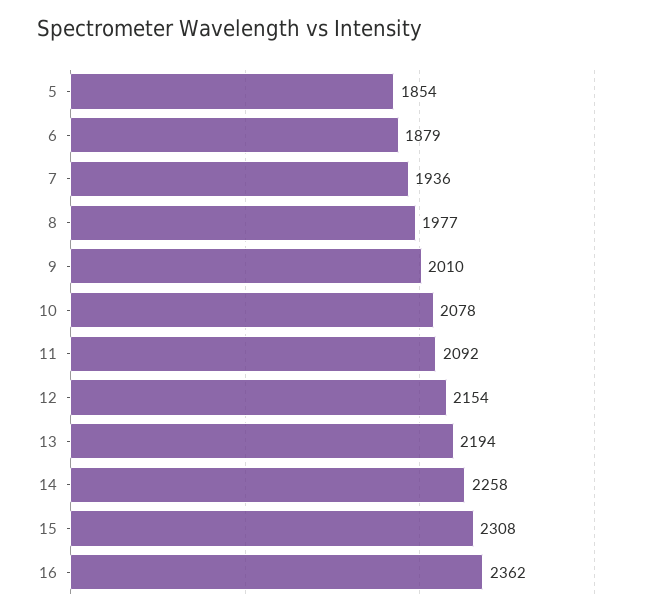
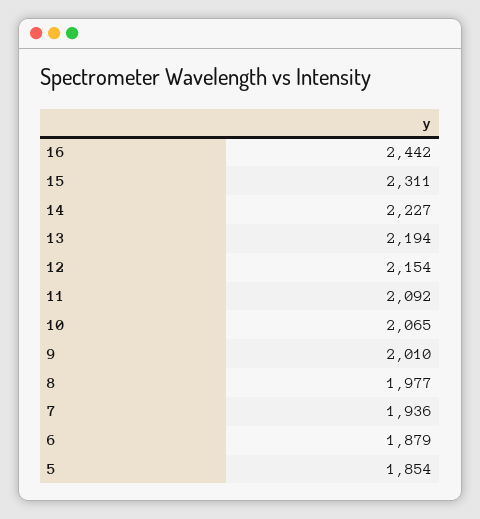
  {
    "5": 1854,
    "6": 1879,
    "7": 1936,
    "8": 1977,
    "9": 2010,
-   "10": 2078,
+   "10": 2065,
    "11": 2092,
    "12": 2154,
    "13": 2194,
-   "14": 2258,
+   "14": 2227,
-   "15": 2308,
+   "15": 2311,
-   "16": 2362
+   "16": 2442
  }

